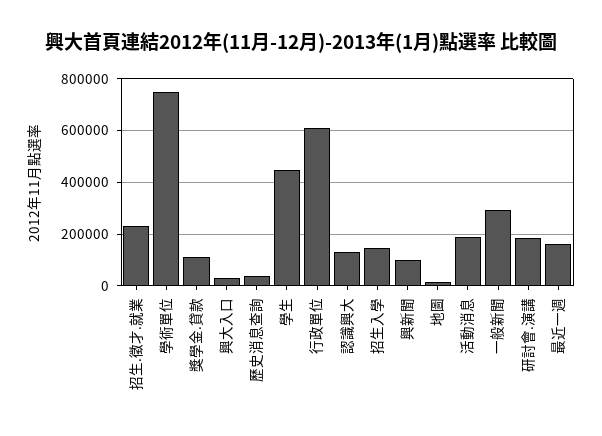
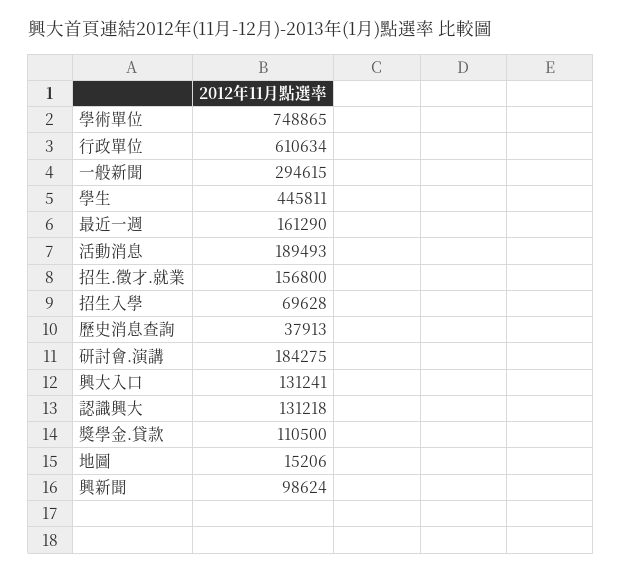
  {
-   "招生.徵才.就業": 225000,
+   "招生.徵才.就業": 156800,
    "學術單位": 748865,
    "獎學金.貸款": 110500,
-   "興大入口": 25000,
+   "興大入口": 131241,
    "歷史消息查詢": 37913,
    "學生": 445811,
    "行政單位": 610634,
    "認識興大": 131218,
-   "招生入學": 150000,
+   "招生入學": 69628,
    "興新聞": 98624,
    "地圖": 15206,
    "活動消息": 189493,
    "一般新聞": 294615,
    "研討會.演講": 184275,
    "最近一週": 161290
  }

